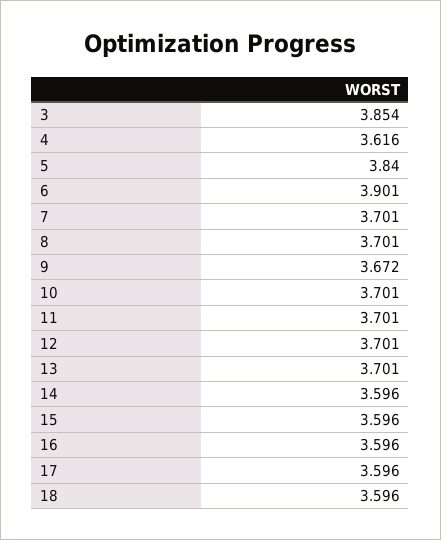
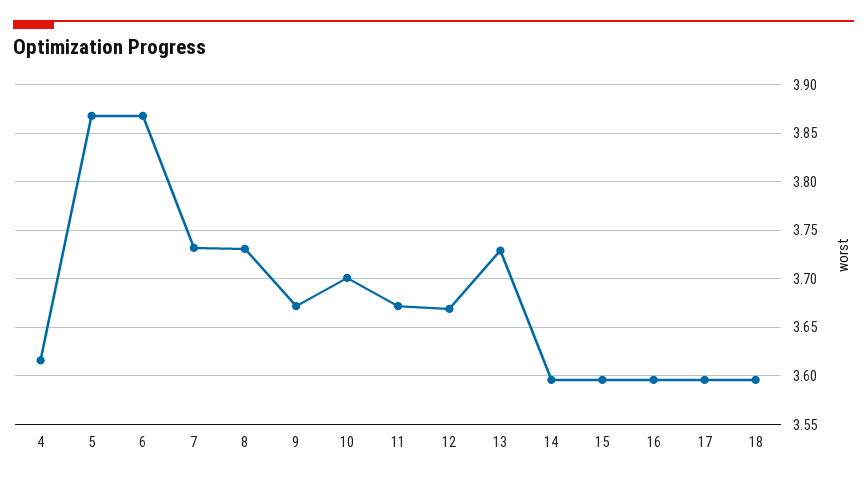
  {
-   "3": 3.854,
    "4": 3.616,
-   "5": 3.84,
+   "5": 3.87,
-   "6": 3.901,
+   "6": 3.87,
-   "7": 3.701,
+   "7": 3.73,
-   "8": 3.701,
+   "8": 3.73,
    "9": 3.672,
    "10": 3.701,
-   "11": 3.701,
+   "11": 3.67,
-   "12": 3.701,
+   "12": 3.67,
-   "13": 3.701,
+   "13": 3.73,
    "14": 3.596,
    "15": 3.596,
    "16": 3.596,
    "17": 3.596,
    "18": 3.596
  }

